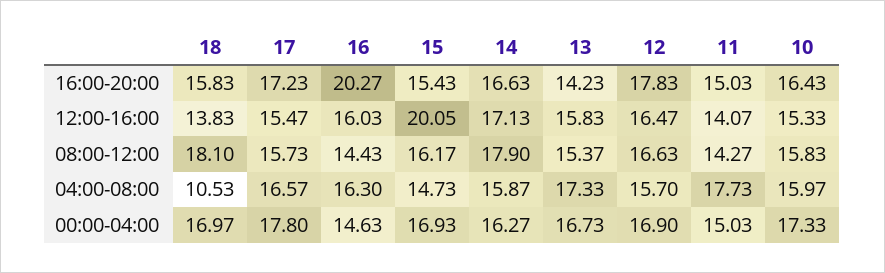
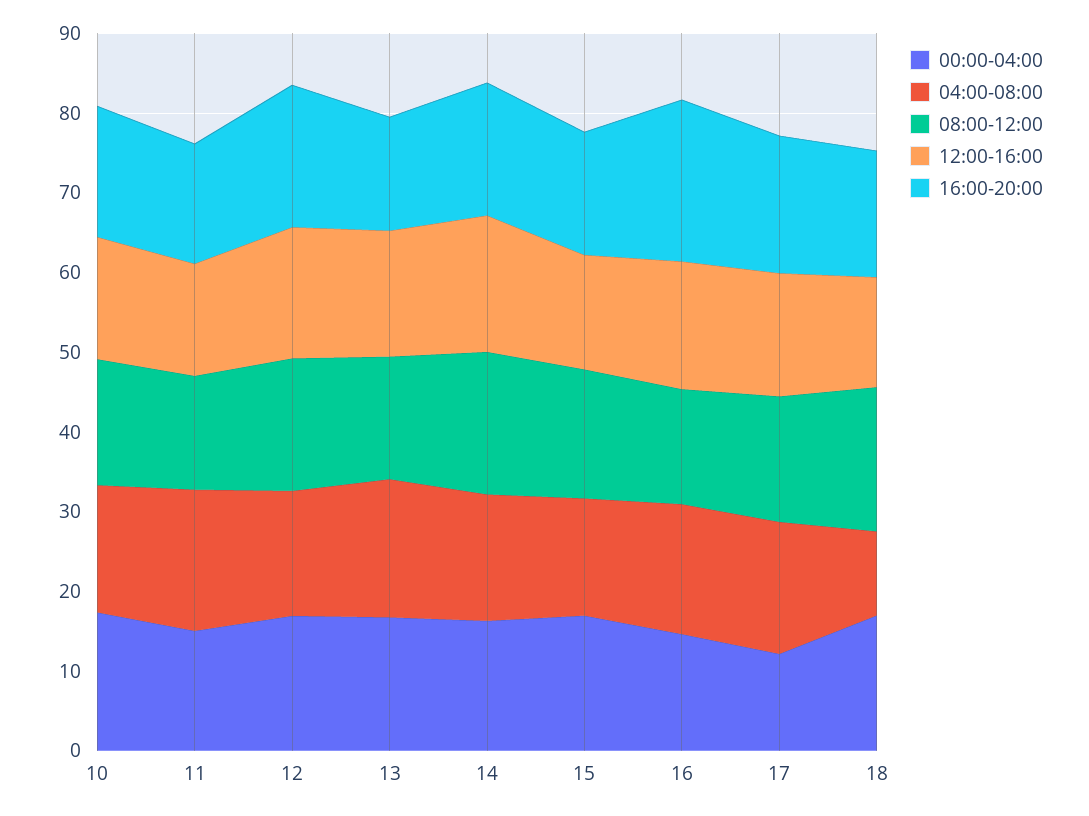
  {
    "16:00-20:00": {
      "18": 15.83,
      "17": 17.23,
      "16": 20.27,
      "15": 15.43,
      "14": 16.63,
      "13": 14.23,
      "12": 17.83,
      "11": 15.03,
      "10": 16.43
    },
    "12:00-16:00": {
      "18": 13.83,
      "17": 15.47,
      "16": 16.03,
-     "15": 20.05,
+     "15": 14,
      "14": 17.13,
      "13": 15.83,
      "12": 16.47,
      "11": 14.07,
      "10": 15.33
    },
    "08:00-12:00": {
      "18": 18.1,
      "17": 15.73,
      "16": 14.43,
      "15": 16.17,
      "14": 17.9,
      "13": 15.37,
      "12": 16.63,
      "11": 14.27,
      "10": 15.83
    },
    "04:00-08:00": {
      "18": 10.53,
      "17": 16.57,
      "16": 16.3,
      "15": 14.73,
      "14": 15.87,
      "13": 17.33,
      "12": 15.7,
      "11": 17.73,
      "10": 15.97
    },
    "00:00-04:00": {
      "18": 16.97,
-     "17": 17.8,
+     "17": 12,
      "16": 14.63,
      "15": 16.93,
      "14": 16.27,
      "13": 16.73,
      "12": 16.9,
      "11": 15.03,
      "10": 17.33
    }
  }

